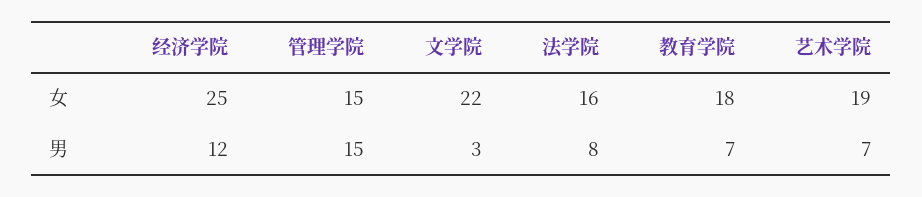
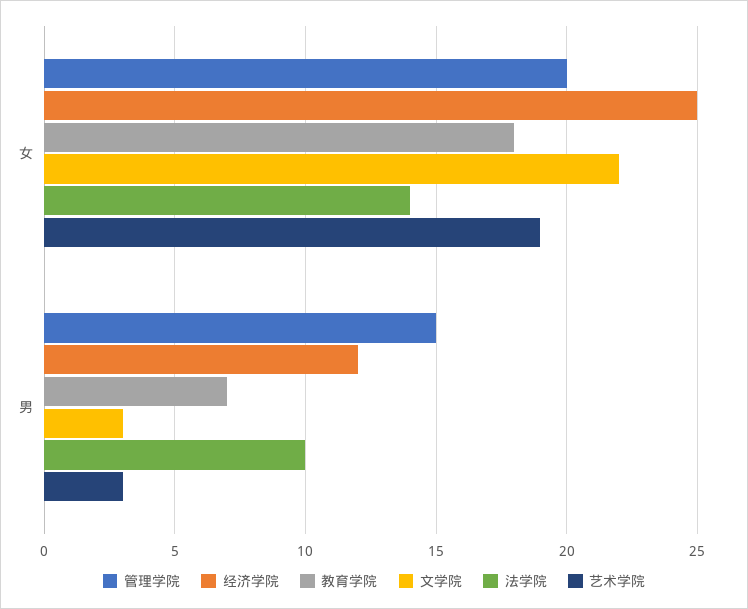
  {
    "经济学院": {
      "女": 25,
      "男": 12
    },
    "管理学院": {
-     "女": 15,
+     "女": 20,
      "男": 15
    },
    "文学院": {
      "女": 22,
      "男": 3
    },
    "法学院": {
-     "女": 16,
+     "女": 14,
-     "男": 8
+     "男": 10
    },
    "教育学院": {
      "女": 18,
      "男": 7
    },
    "艺术学院": {
      "女": 19,
-     "男": 7
+     "男": 3
    }
  }

